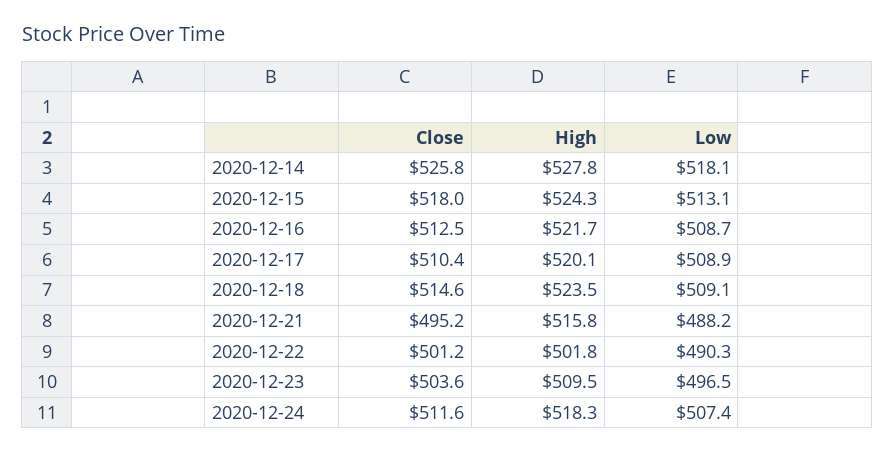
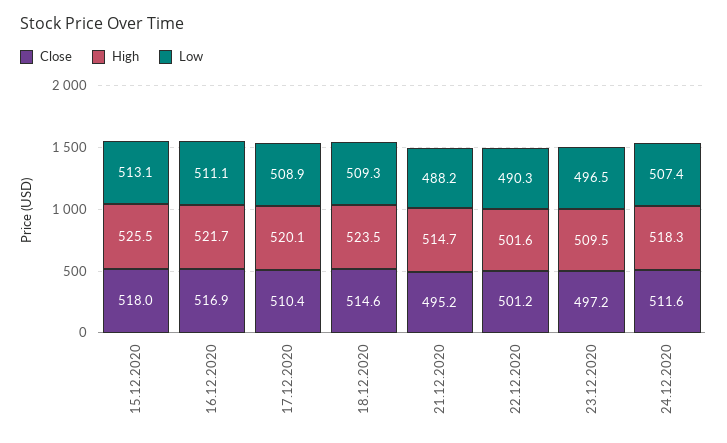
  {
    "Close": {
-     "2020-12-14": 525.8,
      "2020-12-15": 518,
-     "2020-12-16": 512.5,
+     "2020-12-16": 516.9,
      "2020-12-17": 510.4,
      "2020-12-18": 514.6,
      "2020-12-21": 495.2,
      "2020-12-22": 501.2,
-     "2020-12-23": 503.6,
+     "2020-12-23": 497.2,
      "2020-12-24": 511.6
    },
    "High": {
-     "2020-12-14": 527.8,
-     "2020-12-15": 524.3,
+     "2020-12-15": 525.5,
      "2020-12-16": 521.7,
      "2020-12-17": 520.1,
      "2020-12-18": 523.5,
-     "2020-12-21": 515.8,
+     "2020-12-21": 514.7,
-     "2020-12-22": 501.8,
+     "2020-12-22": 501.6,
      "2020-12-23": 509.5,
      "2020-12-24": 518.3
    },
    "Low": {
-     "2020-12-14": 518.1,
      "2020-12-15": 513.1,
-     "2020-12-16": 508.7,
+     "2020-12-16": 511.1,
      "2020-12-17": 508.9,
-     "2020-12-18": 509.1,
+     "2020-12-18": 509.3,
      "2020-12-21": 488.2,
      "2020-12-22": 490.3,
      "2020-12-23": 496.5,
      "2020-12-24": 507.4
    }
  }

